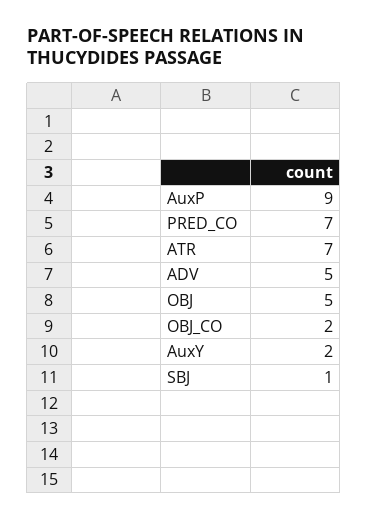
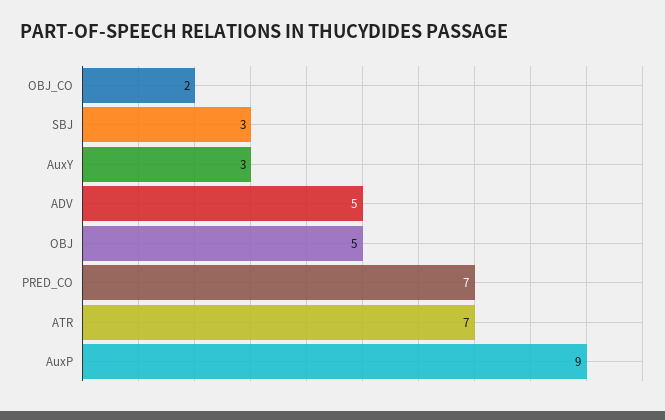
  {
    "AuxP": 9,
    "PRED_CO": 7,
    "ATR": 7,
    "ADV": 5,
    "OBJ": 5,
    "OBJ_CO": 2,
-   "AuxY": 2,
+   "AuxY": 3,
-   "SBJ": 1
+   "SBJ": 3
  }

